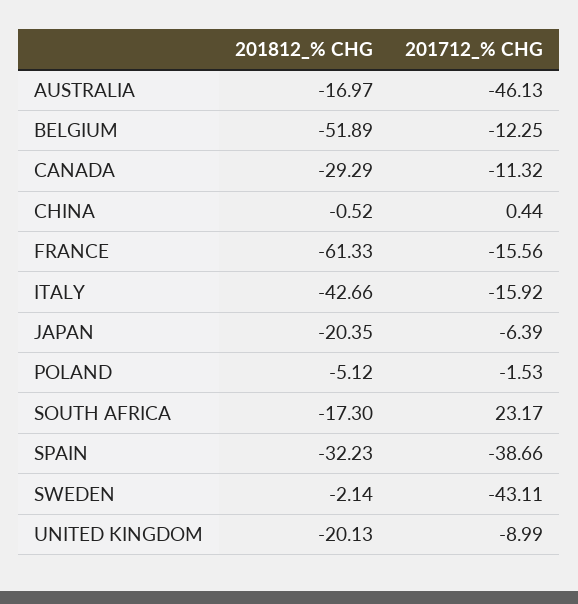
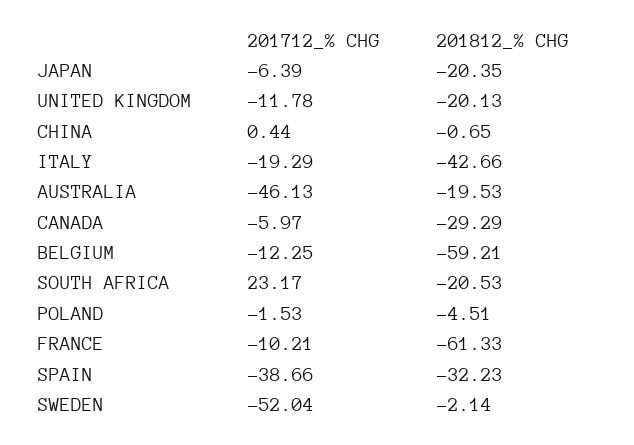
  {
    "201812_% CHG": {
-     "AUSTRALIA": -16.97,
+     "AUSTRALIA": -19.53,
-     "BELGIUM": -51.89,
+     "BELGIUM": -59.21,
      "CANADA": -29.29,
-     "CHINA": -0.52,
+     "CHINA": -0.65,
      "FRANCE": -61.33,
      "ITALY": -42.66,
      "JAPAN": -20.35,
-     "POLAND": -5.12,
+     "POLAND": -4.51,
-     "SOUTH AFRICA": -17.3,
+     "SOUTH AFRICA": -20.53,
      "SPAIN": -32.23,
      "SWEDEN": -2.14,
      "UNITED KINGDOM": -20.13
    },
    "201712_% CHG": {
      "AUSTRALIA": -46.13,
      "BELGIUM": -12.25,
-     "CANADA": -11.32,
+     "CANADA": -5.97,
      "CHINA": 0.44,
-     "FRANCE": -15.56,
+     "FRANCE": -10.21,
-     "ITALY": -15.92,
+     "ITALY": -19.29,
      "JAPAN": -6.39,
      "POLAND": -1.53,
      "SOUTH AFRICA": 23.17,
      "SPAIN": -38.66,
-     "SWEDEN": -43.11,
+     "SWEDEN": -52.04,
-     "UNITED KINGDOM": -8.99
+     "UNITED KINGDOM": -11.78
    }
  }

